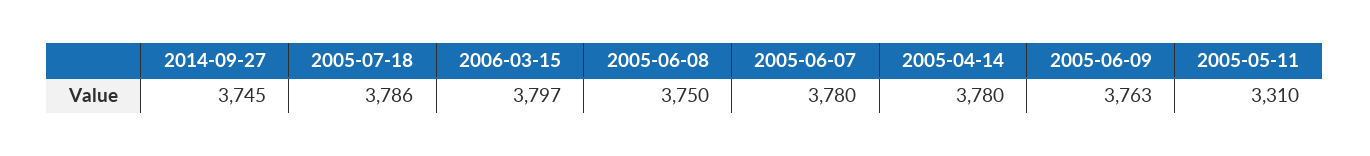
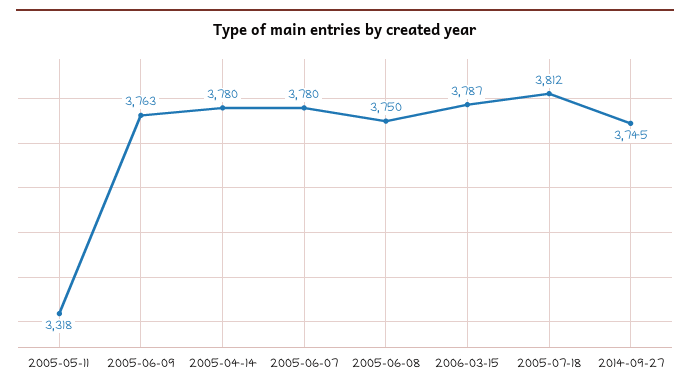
  {
    "2014-09-27": 3745,
-   "2005-07-18": 3786,
+   "2005-07-18": 3812,
-   "2006-03-15": 3797,
+   "2006-03-15": 3787,
    "2005-06-08": 3750,
    "2005-06-07": 3780,
    "2005-04-14": 3780,
    "2005-06-09": 3763,
-   "2005-05-11": 3310
+   "2005-05-11": 3318
  }

